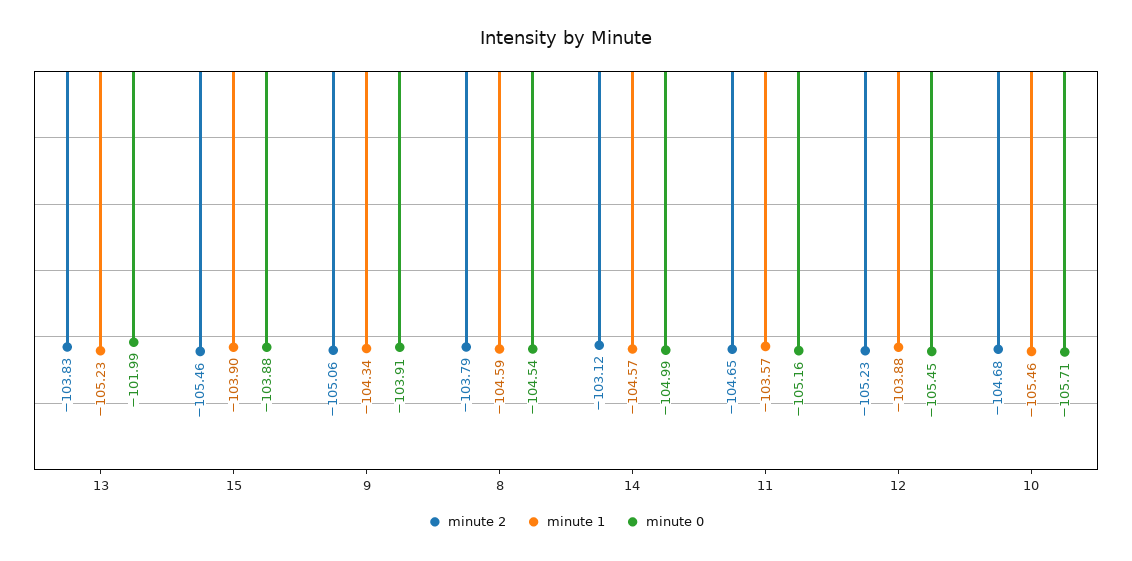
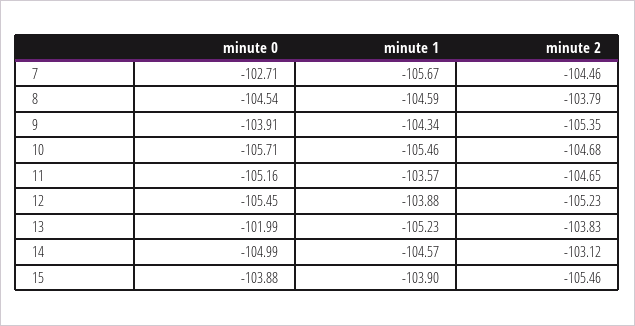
  {
    "minute 2": {
      "13": -103.83,
      "15": -105.46,
-     "9": -105.06,
+     "9": -105.35,
      "8": -103.79,
      "14": -103.12,
      "11": -104.65,
      "12": -105.23,
-     "10": -104.68
+     "10": -104.68,
+     "7": -104.46
    },
    "minute 1": {
      "13": -105.23,
      "15": -103.9,
      "9": -104.34,
      "8": -104.59,
      "14": -104.57,
      "11": -103.57,
      "12": -103.88,
-     "10": -105.46
+     "10": -105.46,
+     "7": -105.67
    },
    "minute 0": {
      "13": -101.99,
      "15": -103.88,
      "9": -103.91,
      "8": -104.54,
      "14": -104.99,
      "11": -105.16,
      "12": -105.45,
-     "10": -105.71
+     "10": -105.71,
+     "7": -102.71
    }
  }

